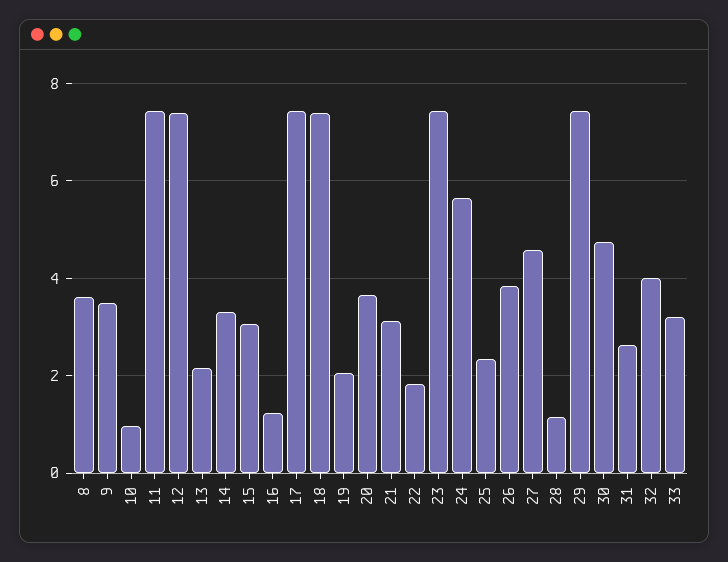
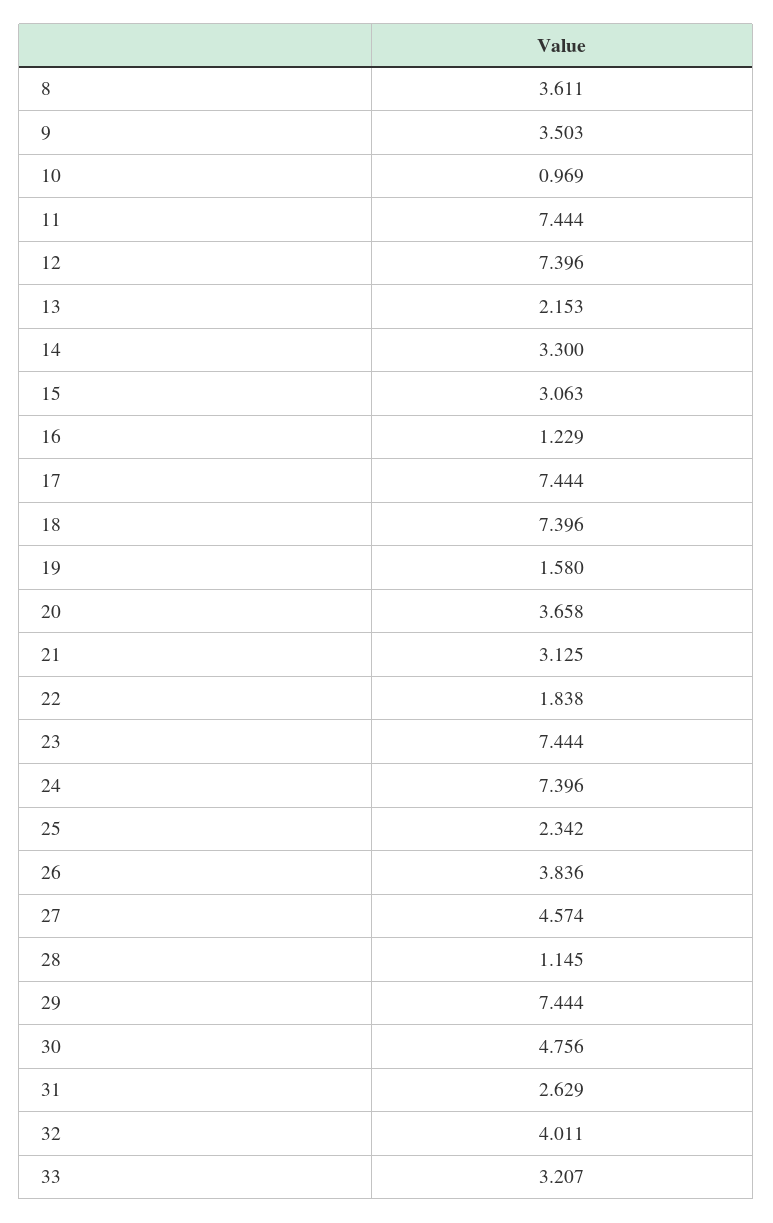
  {
    "8": 3.611,
    "9": 3.503,
    "10": 0.969,
    "11": 7.444,
    "12": 7.396,
    "13": 2.153,
    "14": 3.3,
    "15": 3.063,
    "16": 1.229,
    "17": 7.444,
    "18": 7.396,
-   "19": 2,
+   "19": 1.58,
    "20": 3.658,
    "21": 3.125,
    "22": 1.838,
    "23": 7.444,
-   "24": 5.6,
+   "24": 7.396,
    "25": 2.342,
    "26": 3.836,
    "27": 4.574,
    "28": 1.145,
    "29": 7.444,
    "30": 4.756,
    "31": 2.629,
    "32": 4.011,
    "33": 3.207
  }

